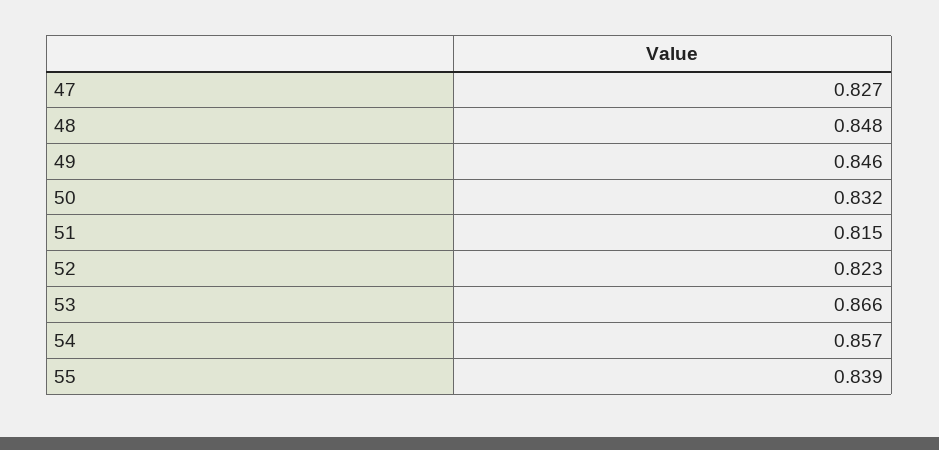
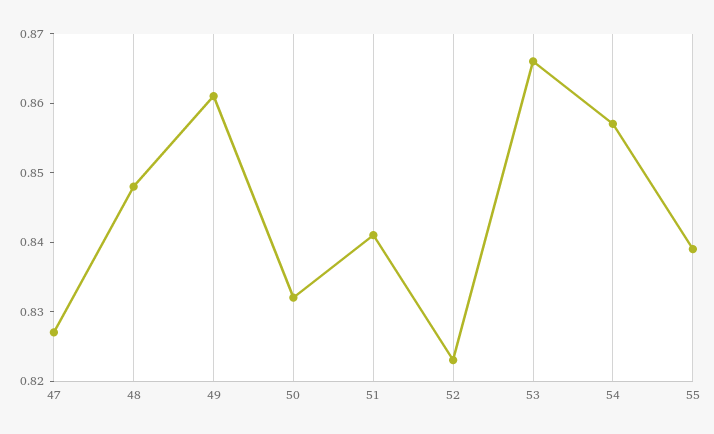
  {
    "47": 0.827,
    "48": 0.848,
-   "49": 0.846,
+   "49": 0.86,
    "50": 0.832,
-   "51": 0.815,
+   "51": 0.84,
    "52": 0.823,
    "53": 0.866,
    "54": 0.857,
    "55": 0.839
  }

